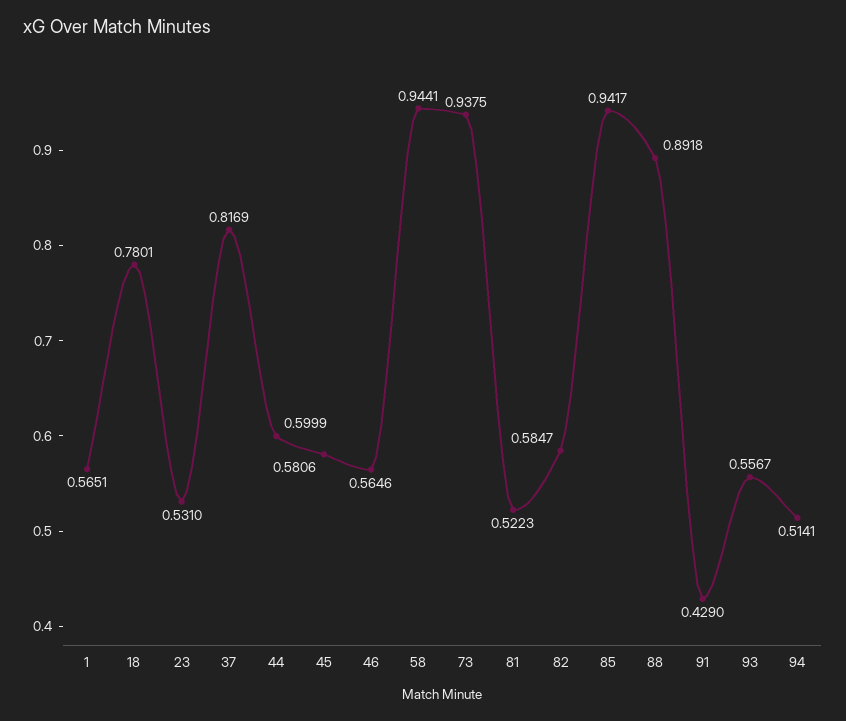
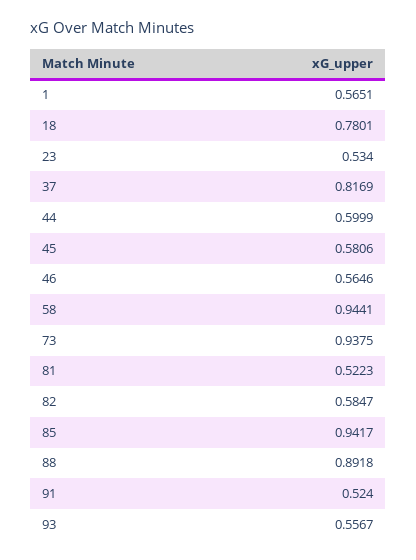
  {
    "1": 0.5651,
    "18": 0.7801,
-   "23": 0.531,
+   "23": 0.534,
    "37": 0.8169,
    "44": 0.5999,
    "45": 0.5806,
    "46": 0.5646,
    "58": 0.9441,
    "73": 0.9375,
    "81": 0.5223,
    "82": 0.5847,
    "85": 0.9417,
    "88": 0.8918,
-   "91": 0.429,
+   "91": 0.524,
-   "93": 0.5567,
+   "93": 0.5567
-   "94": 0.5141
  }

